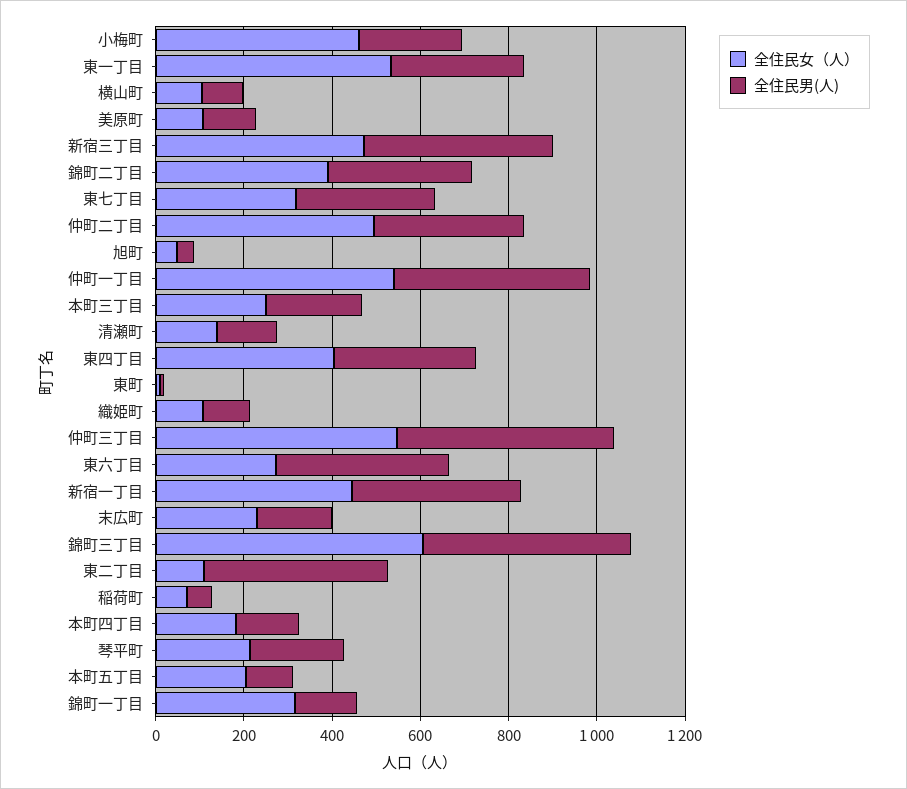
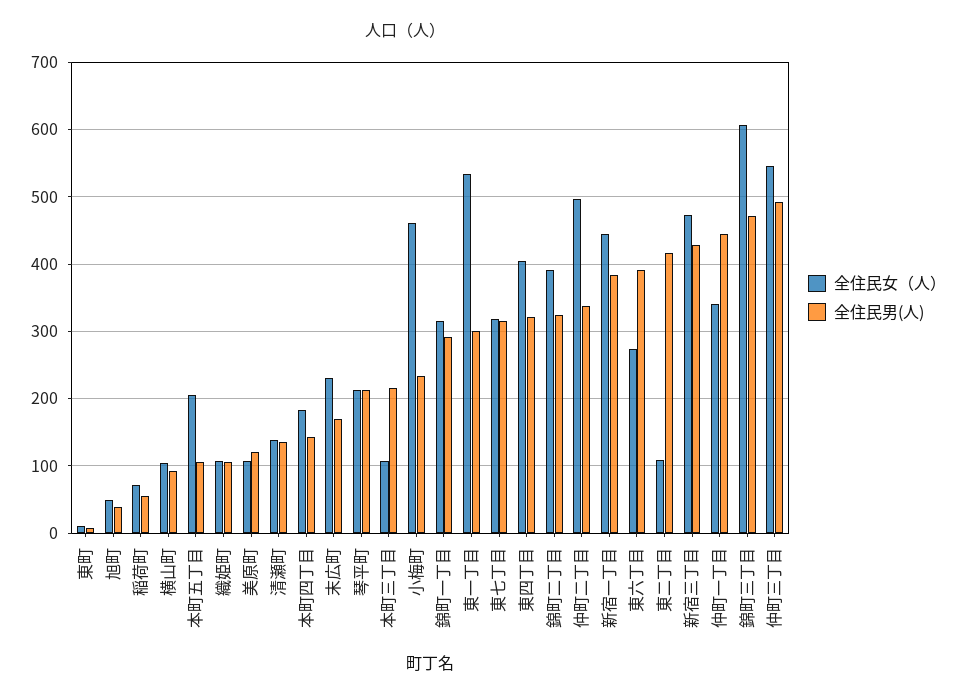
  {
    "全住民女（人）": {
      "小梅町": 460,
      "東一丁目": 530,
      "横山町": 110,
      "美原町": 110,
      "新宿三丁目": 470,
      "錦町二丁目": 390,
      "東七丁目": 320,
      "仲町二丁目": 500,
      "旭町": 50,
-     "仲町一丁目": 550,
+     "仲町一丁目": 340,
-     "本町三丁目": 250,
+     "本町三丁目": 110,
      "清瀬町": 140,
      "東四丁目": 410,
      "東町": 10,
      "織姫町": 110,
      "仲町三丁目": 550,
      "東六丁目": 270,
      "新宿一丁目": 450,
      "末広町": 230,
      "錦町三丁目": 610,
      "東二丁目": 110,
      "稲荷町": 70,
      "本町四丁目": 180,
      "琴平町": 210,
      "本町五丁目": 210,
      "錦町一丁目": 320
    },
    "全住民男(人)": {
      "小梅町": 230,
      "東一丁目": 300,
      "横山町": 90,
      "美原町": 120,
      "新宿三丁目": 430,
      "錦町二丁目": 330,
      "東七丁目": 320,
      "仲町二丁目": 340,
      "旭町": 40,
      "仲町一丁目": 440,
      "本町三丁目": 220,
      "清瀬町": 140,
      "東四丁目": 320,
      "東町": 10,
      "織姫町": 110,
      "仲町三丁目": 490,
      "東六丁目": 390,
      "新宿一丁目": 380,
      "末広町": 170,
      "錦町三丁目": 470,
      "東二丁目": 420,
      "稲荷町": 60,
      "本町四丁目": 140,
      "琴平町": 210,
      "本町五丁目": 110,
-     "錦町一丁目": 150
+     "錦町一丁目": 290
    }
  }

